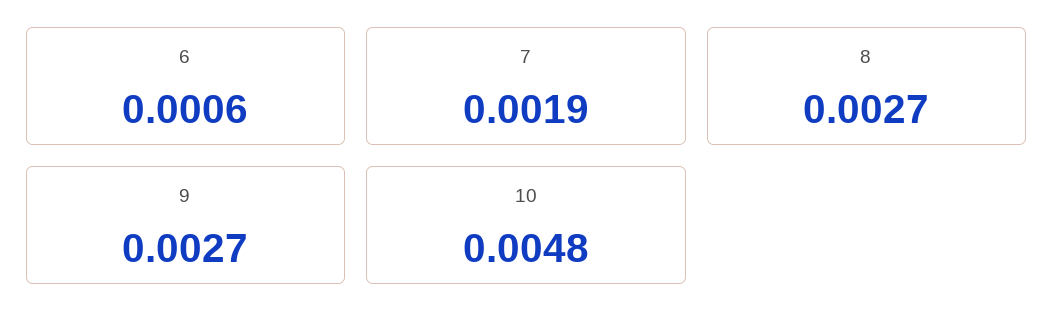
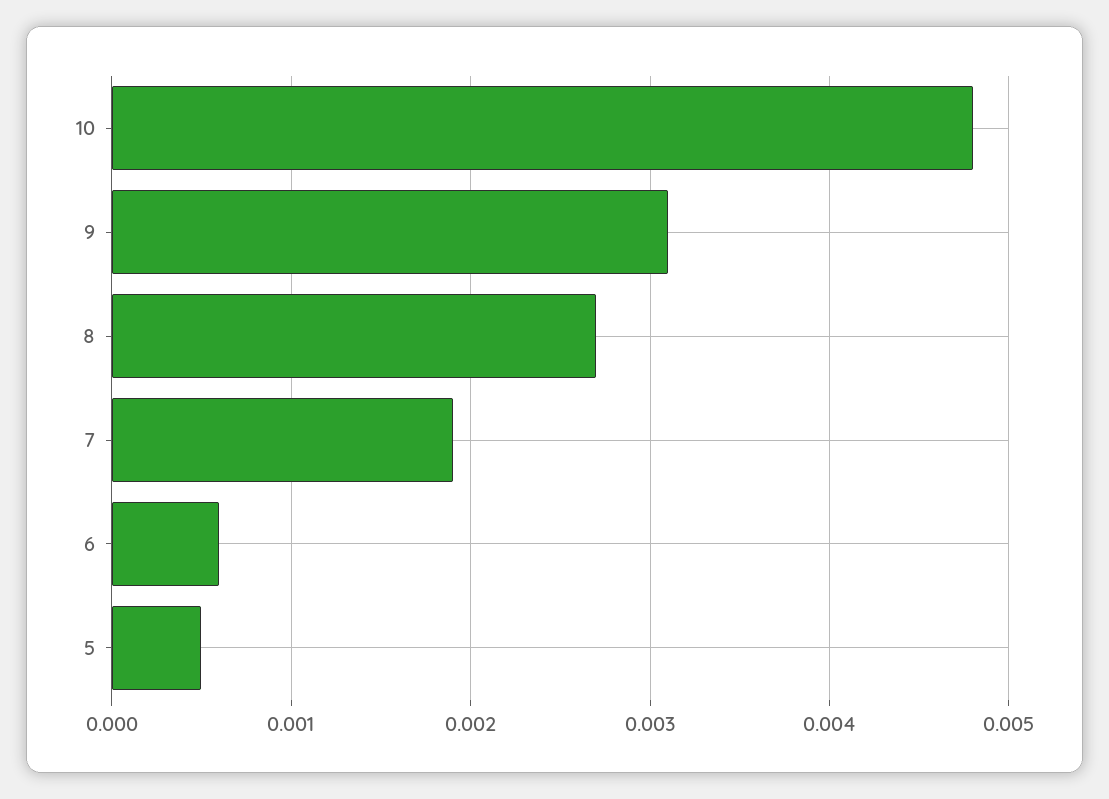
  {
    "6": 0.0006,
    "7": 0.0019,
    "8": 0.0027,
-   "9": 0.0027,
+   "9": 0.0031,
-   "10": 0.0048
+   "10": 0.0048,
+   "5": 0.0005
  }

